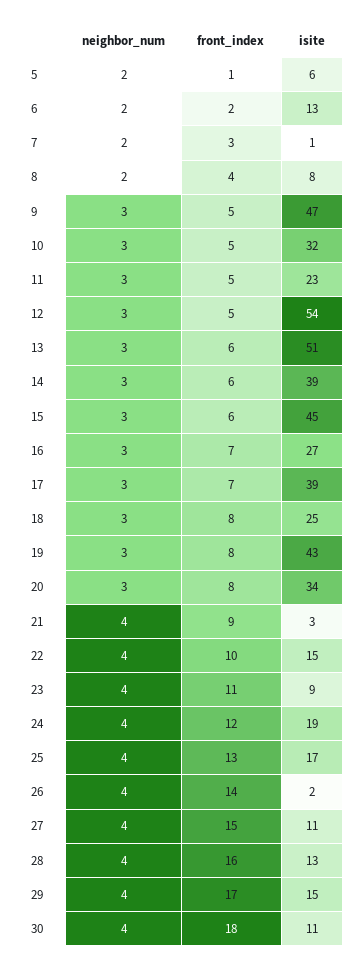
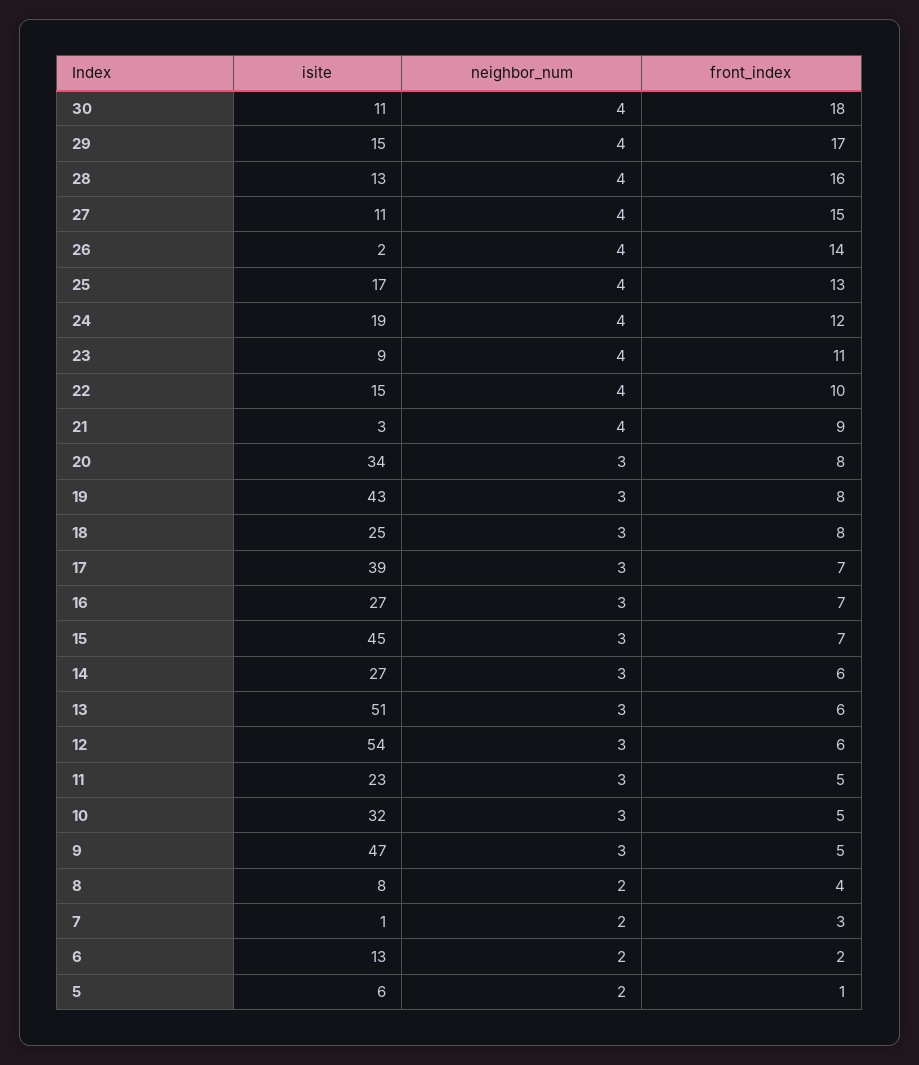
  {
    "neighbor_num": {
      "5": 2,
      "6": 2,
      "7": 2,
      "8": 2,
      "9": 3,
      "10": 3,
      "11": 3,
      "12": 3,
      "13": 3,
      "14": 3,
      "15": 3,
      "16": 3,
      "17": 3,
      "18": 3,
      "19": 3,
      "20": 3,
      "21": 4,
      "22": 4,
      "23": 4,
      "24": 4,
      "25": 4,
      "26": 4,
      "27": 4,
      "28": 4,
      "29": 4,
      "30": 4
    },
    "front_index": {
      "5": 1,
      "6": 2,
      "7": 3,
      "8": 4,
      "9": 5,
      "10": 5,
      "11": 5,
-     "12": 5,
+     "12": 6,
      "13": 6,
      "14": 6,
-     "15": 6,
+     "15": 7,
      "16": 7,
      "17": 7,
      "18": 8,
      "19": 8,
      "20": 8,
      "21": 9,
      "22": 10,
      "23": 11,
      "24": 12,
      "25": 13,
      "26": 14,
      "27": 15,
      "28": 16,
      "29": 17,
      "30": 18
    },
    "isite": {
      "5": 6,
      "6": 13,
      "7": 1,
      "8": 8,
      "9": 47,
      "10": 32,
      "11": 23,
      "12": 54,
      "13": 51,
-     "14": 39,
+     "14": 27,
      "15": 45,
      "16": 27,
      "17": 39,
      "18": 25,
      "19": 43,
      "20": 34,
      "21": 3,
      "22": 15,
      "23": 9,
      "24": 19,
      "25": 17,
      "26": 2,
      "27": 11,
      "28": 13,
      "29": 15,
      "30": 11
    }
  }

